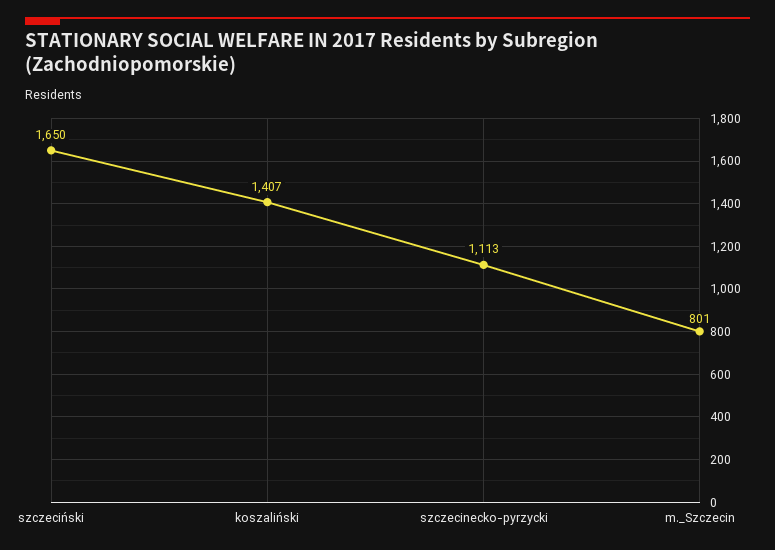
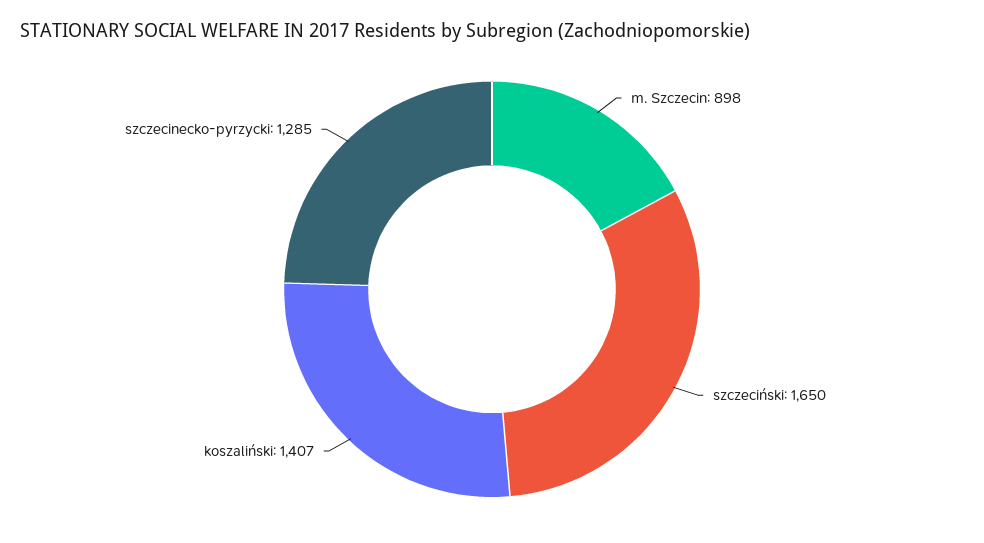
  {
    "szczeciński": 1650,
    "koszaliński": 1407,
-   "szczecinecko-pyrzycki": 1113,
+   "szczecinecko-pyrzycki": 1285,
-   "m._Szczecin": 801
+   "m._Szczecin": 898
  }

